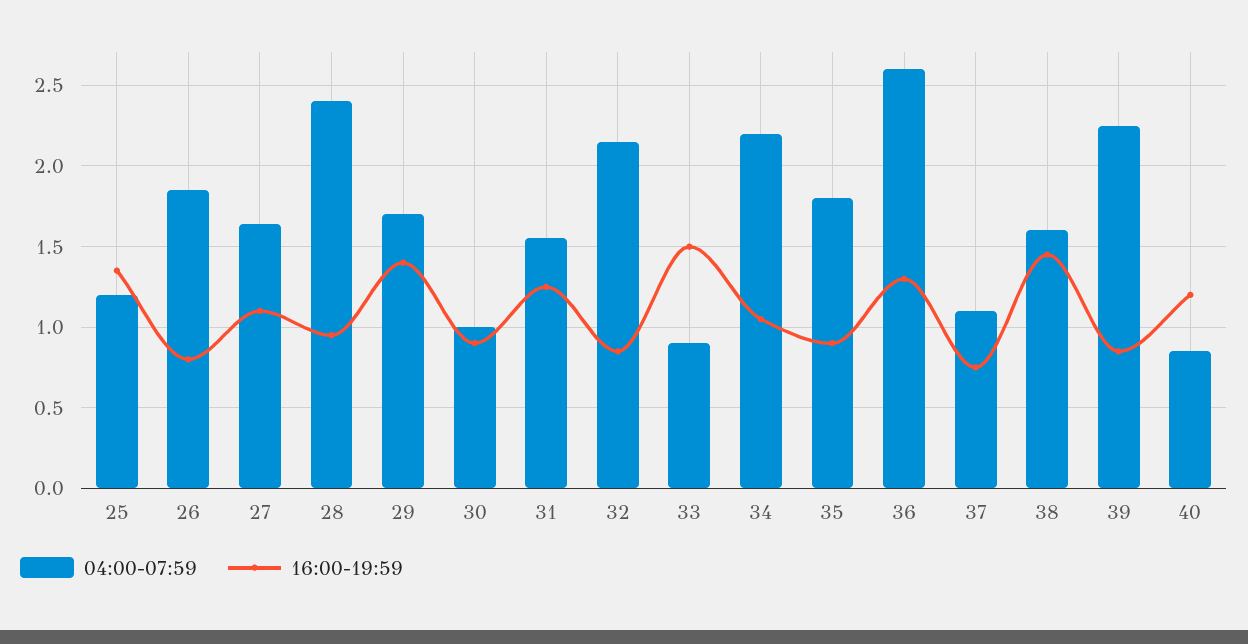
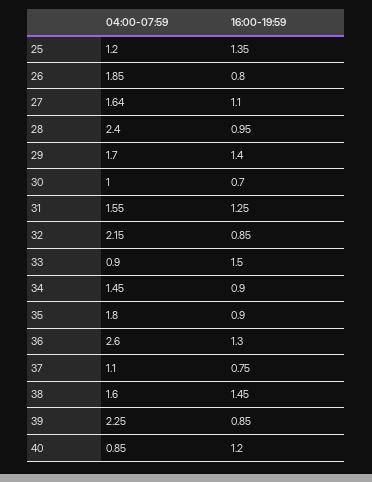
  {
    "04:00-07:59": {
      "25": 1.2,
      "26": 1.85,
      "27": 1.64,
      "28": 2.4,
      "29": 1.7,
      "30": 1,
      "31": 1.55,
      "32": 2.15,
      "33": 0.9,
-     "34": 2.2,
+     "34": 1.45,
      "35": 1.8,
      "36": 2.6,
      "37": 1.1,
      "38": 1.6,
      "39": 2.25,
      "40": 0.85
    },
    "16:00-19:59": {
      "25": 1.35,
      "26": 0.8,
      "27": 1.1,
      "28": 0.95,
      "29": 1.4,
-     "30": 0.9,
+     "30": 0.7,
      "31": 1.25,
      "32": 0.85,
      "33": 1.5,
-     "34": 1.05,
+     "34": 0.9,
      "35": 0.9,
      "36": 1.3,
      "37": 0.75,
      "38": 1.45,
      "39": 0.85,
      "40": 1.2
    }
  }

